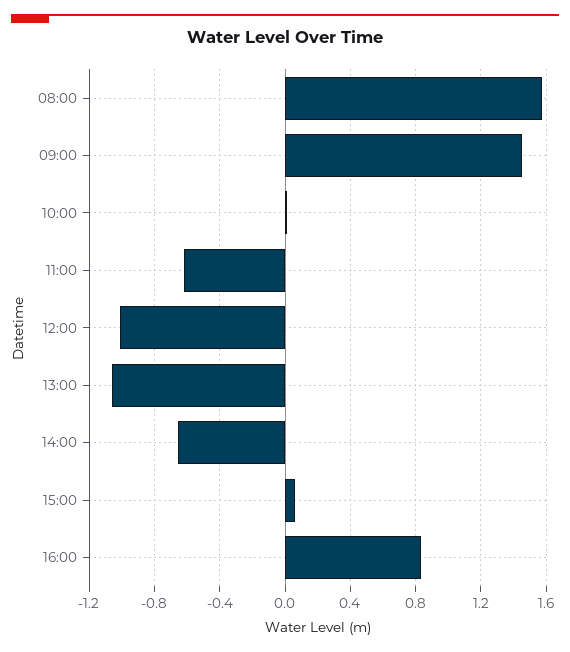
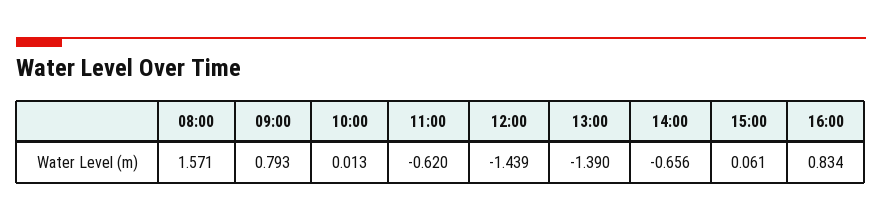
  {
    "08:00": 1.571,
-   "09:00": 1.45,
+   "09:00": 0.793,
    "10:00": 0.013,
    "11:00": -0.62,
-   "12:00": -1,
+   "12:00": -1.439,
-   "13:00": -1.05,
+   "13:00": -1.39,
    "14:00": -0.656,
    "15:00": 0.061,
    "16:00": 0.834
  }

